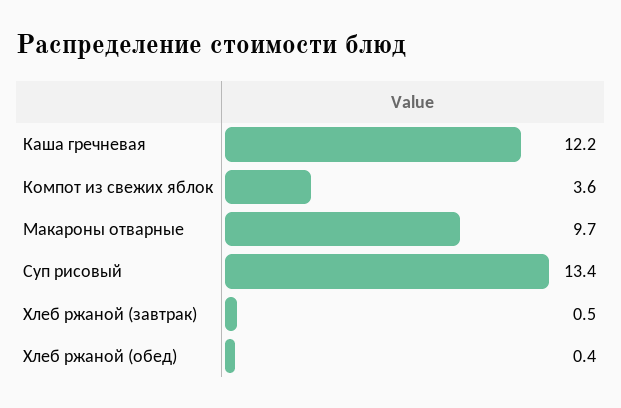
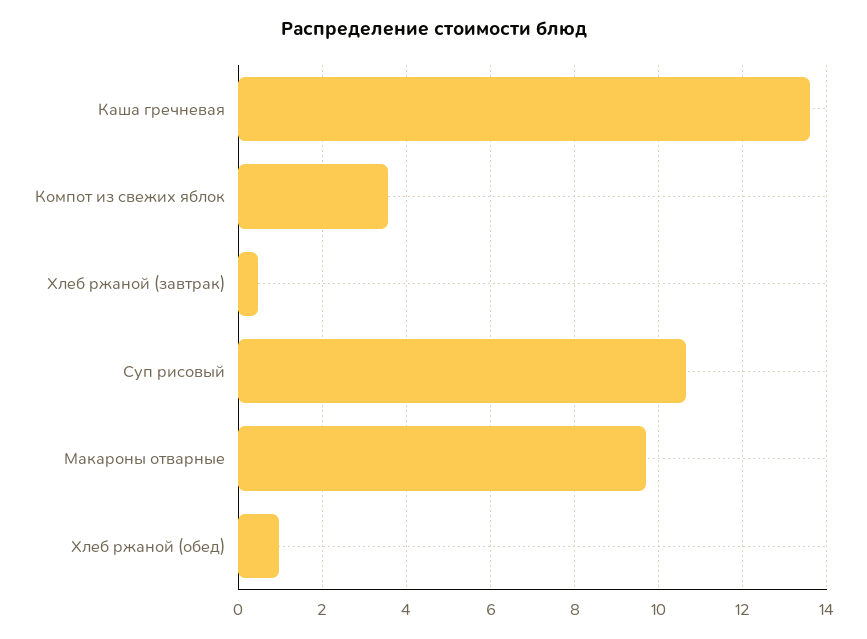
  {
-   "Каша гречневая": 12.2,
+   "Каша гречневая": 13.6,
    "Компот из свежих яблок": 3.6,
    "Макароны отварные": 9.7,
-   "Суп рисовый": 13.4,
+   "Суп рисовый": 10.6,
    "Хлеб ржаной (завтрак)": 0.5,
-   "Хлеб ржаной (обед)": 0.4
+   "Хлеб ржаной (обед)": 1
  }

